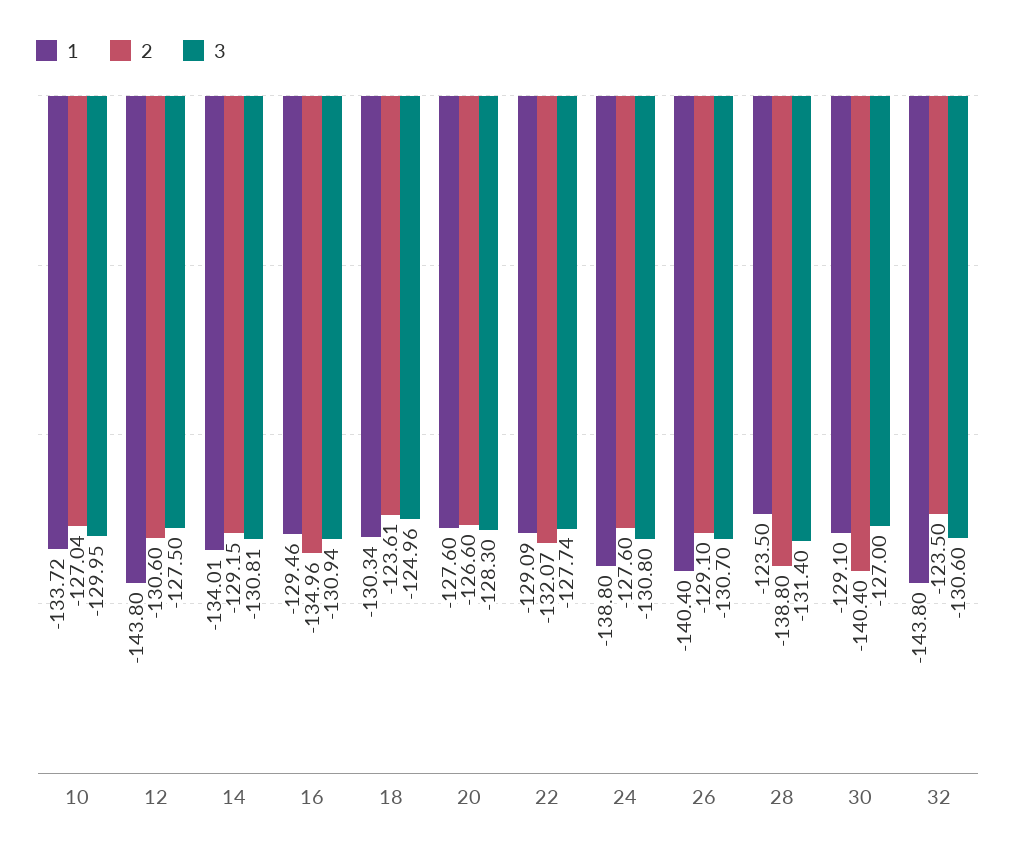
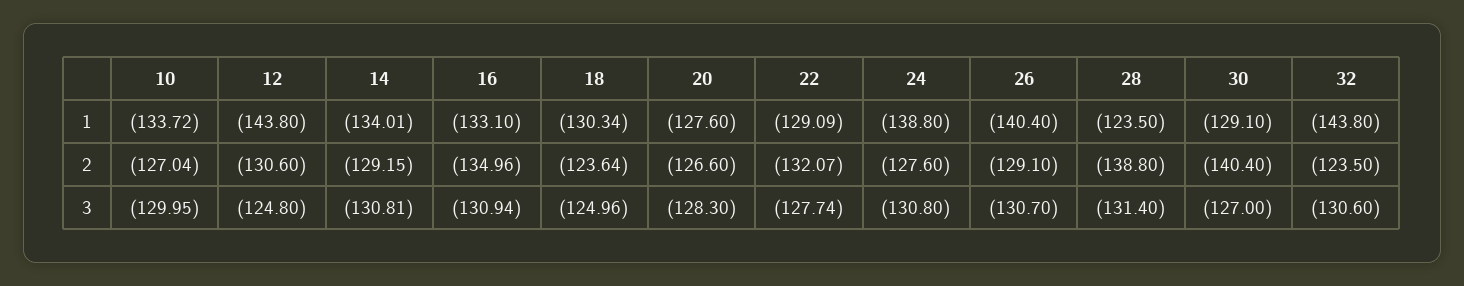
  {
    "1": {
      "10": -133.72,
      "12": -143.8,
      "14": -134.01,
-     "16": -129.46,
+     "16": -133.1,
      "18": -130.34,
      "20": -127.6,
      "22": -129.09,
      "24": -138.8,
      "26": -140.4,
      "28": -123.5,
      "30": -129.1,
      "32": -143.8
    },
    "2": {
      "10": -127.04,
      "12": -130.6,
      "14": -129.15,
      "16": -134.96,
-     "18": -123.61,
+     "18": -123.64,
      "20": -126.6,
      "22": -132.07,
      "24": -127.6,
      "26": -129.1,
      "28": -138.8,
      "30": -140.4,
      "32": -123.5
    },
    "3": {
      "10": -129.95,
-     "12": -127.5,
+     "12": -124.8,
      "14": -130.81,
      "16": -130.94,
      "18": -124.96,
      "20": -128.3,
      "22": -127.74,
      "24": -130.8,
      "26": -130.7,
      "28": -131.4,
      "30": -127,
      "32": -130.6
    }
  }

